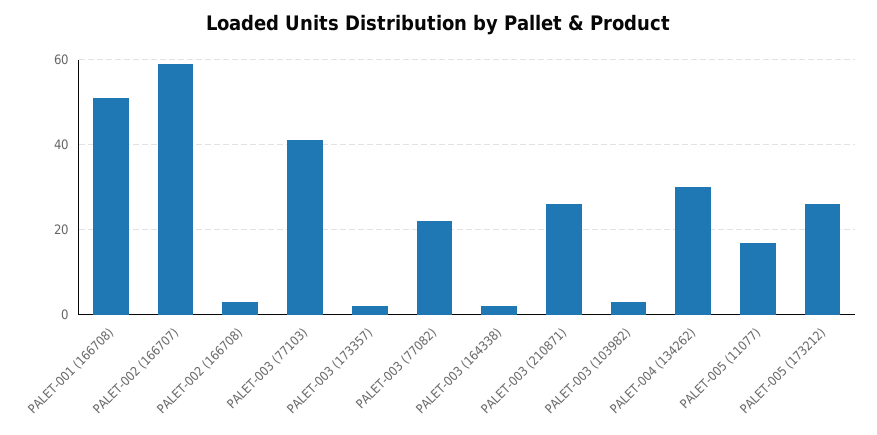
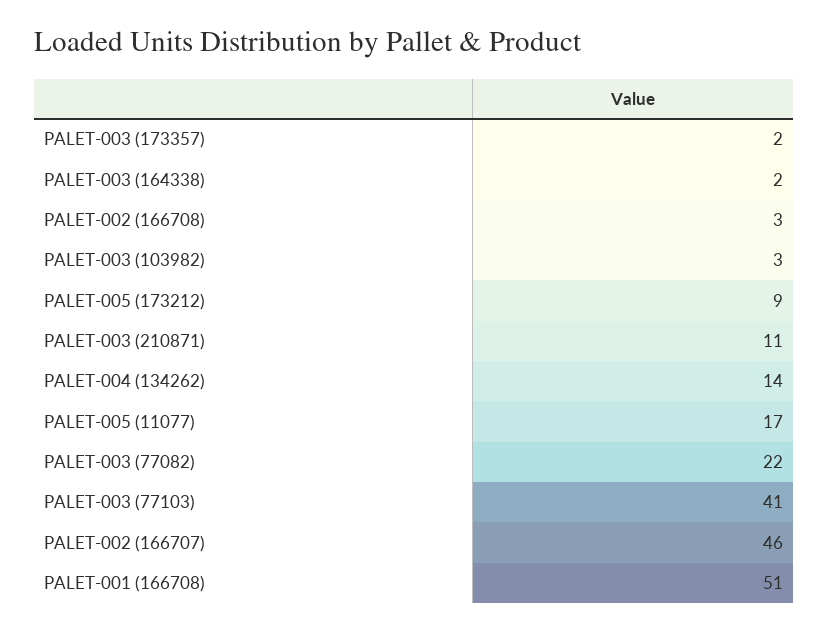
  {
    "PALET-001 (166708)": 51,
-   "PALET-002 (166707)": 60,
+   "PALET-002 (166707)": 46,
    "PALET-002 (166708)": 3,
    "PALET-003 (77103)": 41,
    "PALET-003 (173357)": 2,
    "PALET-003 (77082)": 22,
    "PALET-003 (164338)": 2,
-   "PALET-003 (210871)": 25,
+   "PALET-003 (210871)": 11,
    "PALET-003 (103982)": 3,
-   "PALET-004 (134262)": 30,
+   "PALET-004 (134262)": 14,
    "PALET-005 (11077)": 17,
-   "PALET-005 (173212)": 25
+   "PALET-005 (173212)": 9
  }

